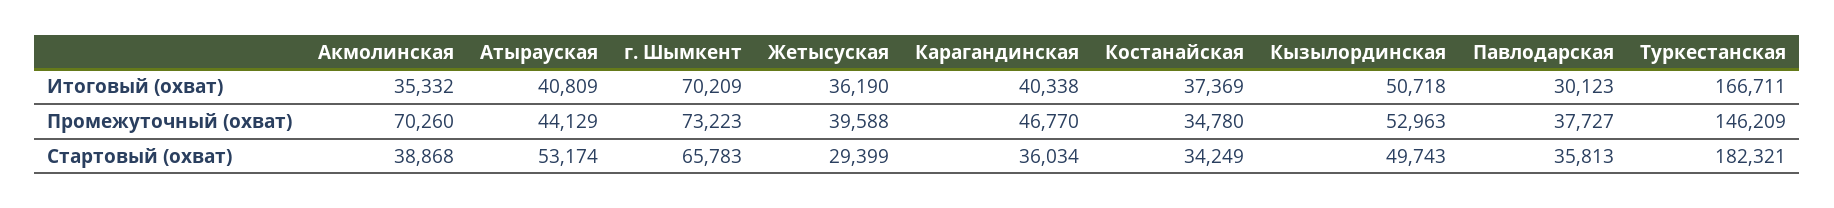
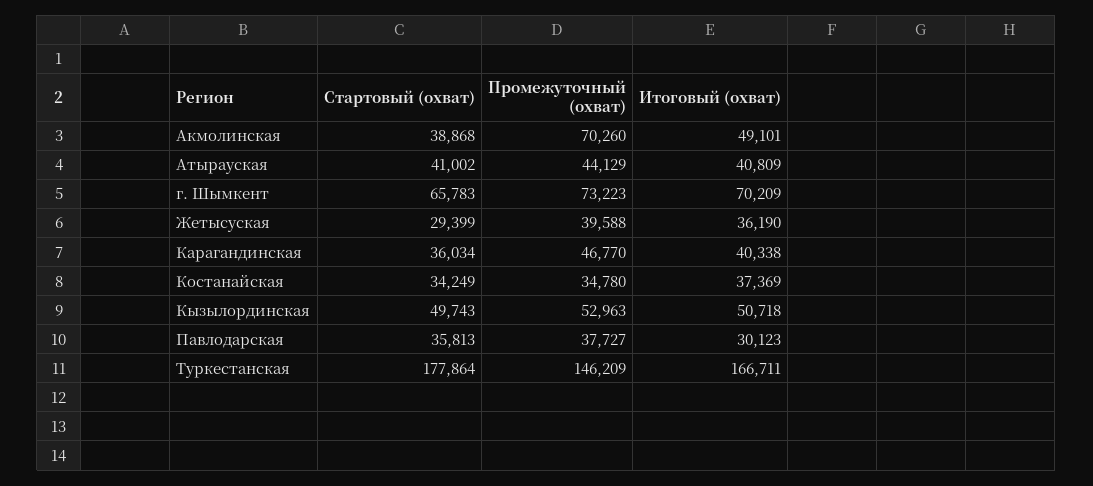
  {
    "Акмолинская": {
-     "Итоговый (охват)": 35332,
+     "Итоговый (охват)": 49101,
      "Промежуточный (охват)": 70260,
      "Стартовый (охват)": 38868
    },
    "Атырауская": {
      "Итоговый (охват)": 40809,
      "Промежуточный (охват)": 44129,
-     "Стартовый (охват)": 53174
+     "Стартовый (охват)": 41002
    },
    "г. Шымкент": {
      "Итоговый (охват)": 70209,
      "Промежуточный (охват)": 73223,
      "Стартовый (охват)": 65783
    },
    "Жетысуская": {
      "Итоговый (охват)": 36190,
      "Промежуточный (охват)": 39588,
      "Стартовый (охват)": 29399
    },
    "Карагандинская": {
      "Итоговый (охват)": 40338,
      "Промежуточный (охват)": 46770,
      "Стартовый (охват)": 36034
    },
    "Костанайская": {
      "Итоговый (охват)": 37369,
      "Промежуточный (охват)": 34780,
      "Стартовый (охват)": 34249
    },
    "Кызылординская": {
      "Итоговый (охват)": 50718,
      "Промежуточный (охват)": 52963,
      "Стартовый (охват)": 49743
    },
    "Павлодарская": {
      "Итоговый (охват)": 30123,
      "Промежуточный (охват)": 37727,
      "Стартовый (охват)": 35813
    },
    "Туркестанская": {
      "Итоговый (охват)": 166711,
      "Промежуточный (охват)": 146209,
-     "Стартовый (охват)": 182321
+     "Стартовый (охват)": 177864
    }
  }

